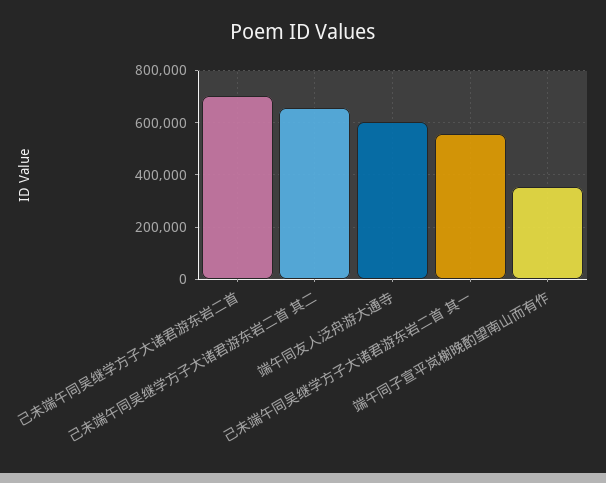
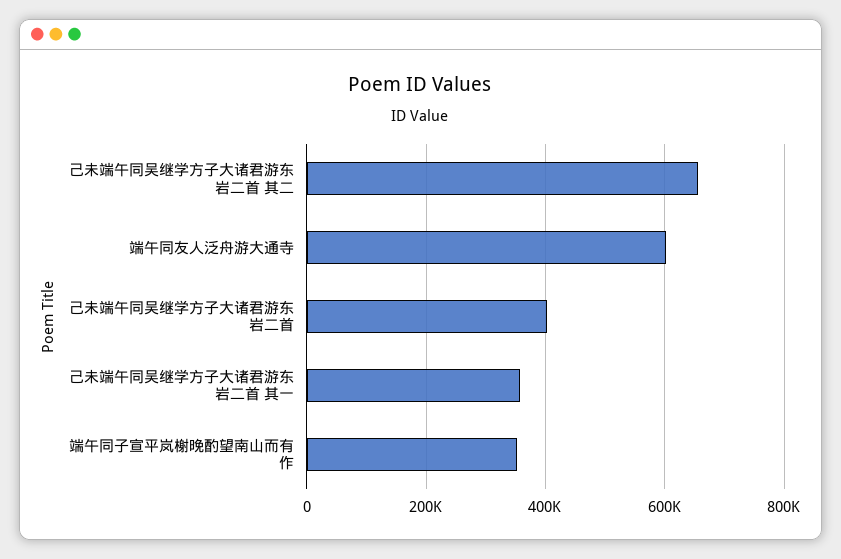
  {
-   "己未端午同吴继学方子大诸君游东岩二首": 700000,
+   "己未端午同吴继学方子大诸君游东岩二首": 400000,
    "己未端午同吴继学方子大诸君游东岩二首 其二": 660000,
    "端午同友人泛舟游大通寺": 600000,
-   "己未端午同吴继学方子大诸君游东岩二首 其一": 550000,
+   "己未端午同吴继学方子大诸君游东岩二首 其一": 360000,
    "端午同子宣平岚榭晚酌望南山而有作": 360000
  }

